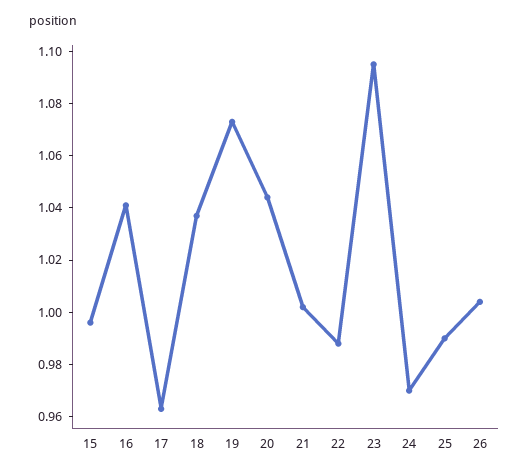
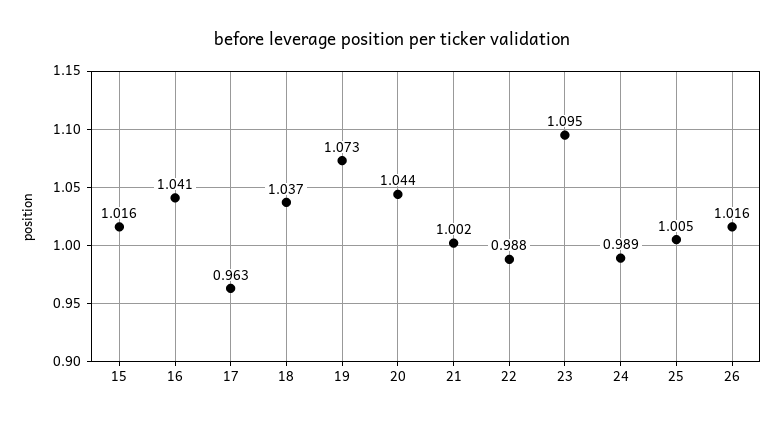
  {
-   "15": 0.995,
+   "15": 1.016,
    "16": 1.041,
    "17": 0.963,
    "18": 1.037,
    "19": 1.073,
    "20": 1.044,
    "21": 1.002,
    "22": 0.988,
    "23": 1.095,
-   "24": 0.97,
+   "24": 0.989,
-   "25": 0.99,
+   "25": 1.005,
-   "26": 1.005
+   "26": 1.016
  }

